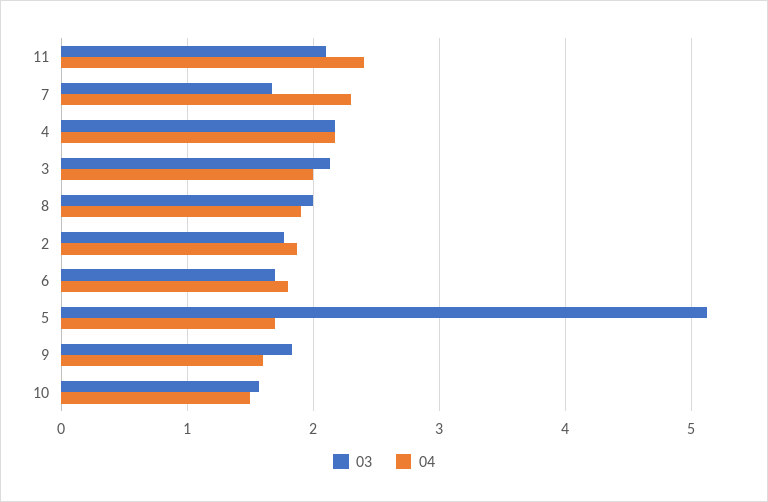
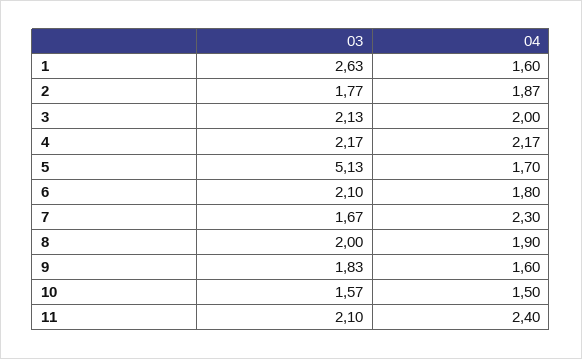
  {
    "03": {
      "11": 2.1,
      "7": 1.67,
      "4": 2.17,
      "3": 2.13,
      "8": 2,
      "2": 1.77,
-     "6": 1.7,
+     "6": 2.1,
      "5": 5.13,
      "9": 1.83,
-     "10": 1.57
+     "10": 1.57,
+     "1": 2.63
    },
    "04": {
      "11": 2.4,
      "7": 2.3,
      "4": 2.17,
      "3": 2,
      "8": 1.9,
      "2": 1.87,
      "6": 1.8,
      "5": 1.7,
      "9": 1.6,
-     "10": 1.5
+     "10": 1.5,
+     "1": 1.6
    }
  }

